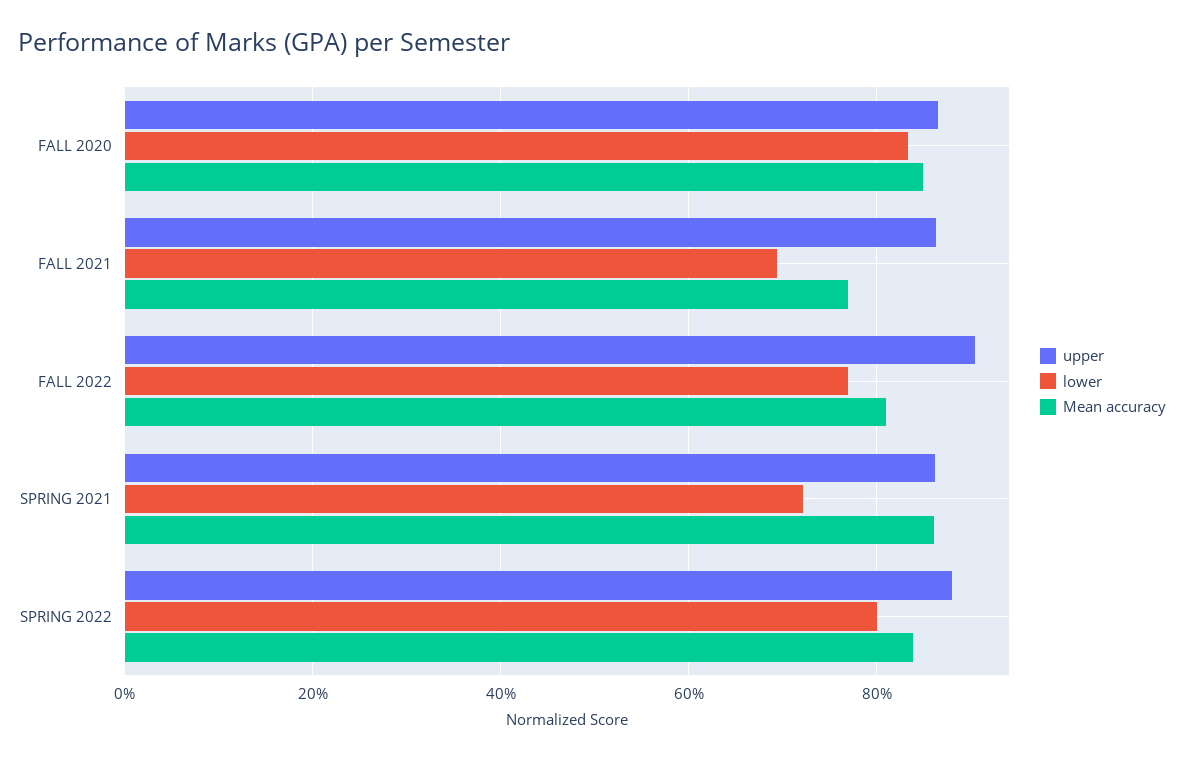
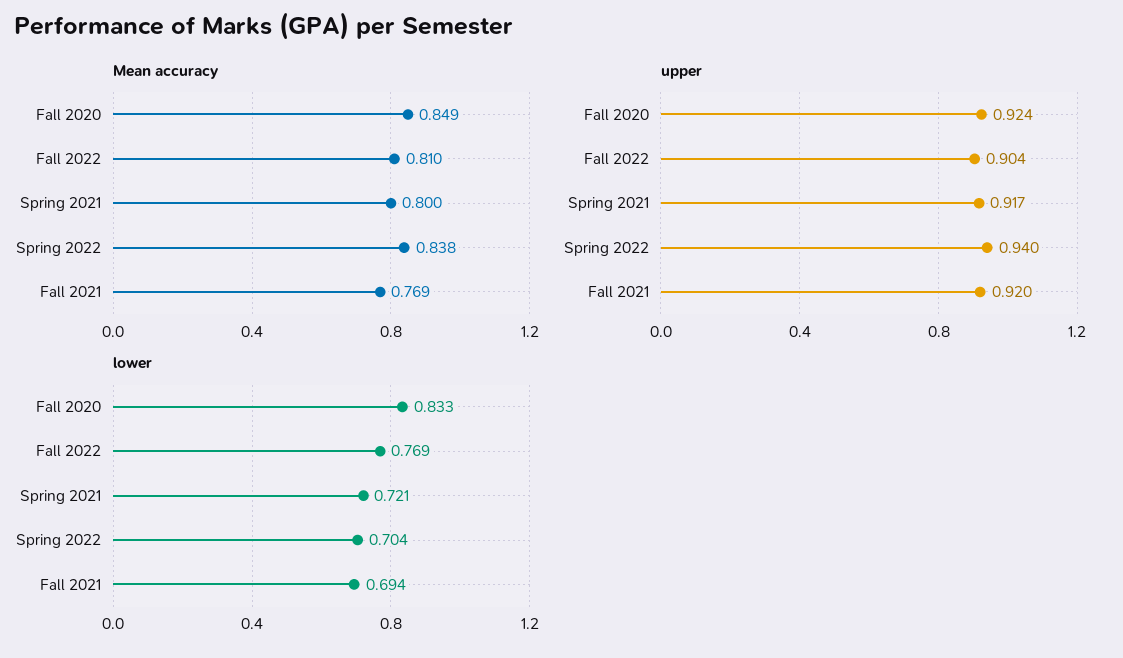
  {
    "upper": {
-     "FALL 2020": 0.86,
+     "FALL 2020": 0.924,
-     "FALL 2021": 0.86,
+     "FALL 2021": 0.92,
      "FALL 2022": 0.904,
-     "SPRING 2021": 0.86,
+     "SPRING 2021": 0.917,
-     "SPRING 2022": 0.88
+     "SPRING 2022": 0.94
    },
    "lower": {
      "FALL 2020": 0.833,
      "FALL 2021": 0.694,
      "FALL 2022": 0.769,
      "SPRING 2021": 0.721,
-     "SPRING 2022": 0.8
+     "SPRING 2022": 0.704
    },
    "Mean accuracy": {
      "FALL 2020": 0.849,
      "FALL 2021": 0.769,
      "FALL 2022": 0.81,
-     "SPRING 2021": 0.86,
+     "SPRING 2021": 0.8,
      "SPRING 2022": 0.838
    }
  }

